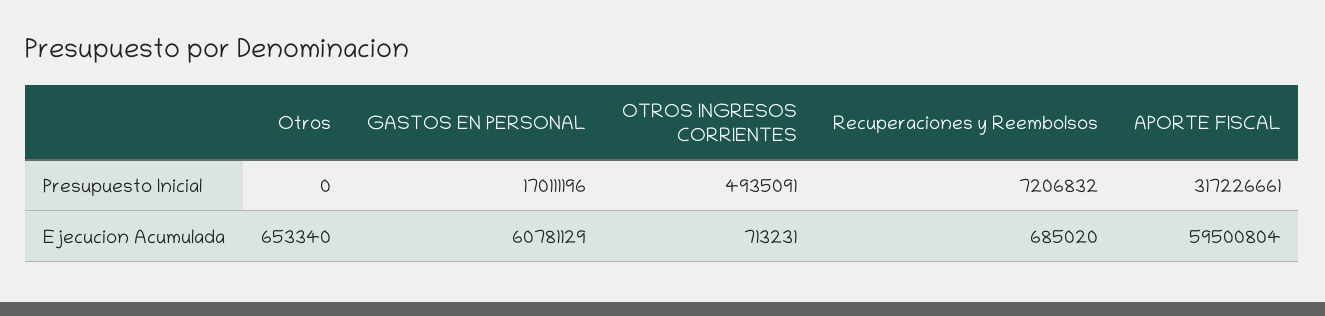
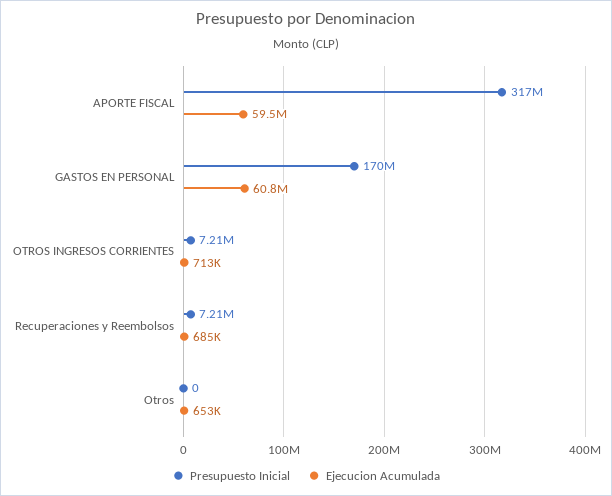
  {
    "Presupuesto Inicial": {
      "Otros": 0,
      "GASTOS EN PERSONAL": 170111196,
-     "OTROS INGRESOS CORRIENTES": 4935091,
+     "OTROS INGRESOS CORRIENTES": 7210000,
      "Recuperaciones y Reembolsos": 7206832,
      "APORTE FISCAL": 317226661
    },
    "Ejecucion Acumulada": {
      "Otros": 653340,
      "GASTOS EN PERSONAL": 60781129,
      "OTROS INGRESOS CORRIENTES": 713231,
      "Recuperaciones y Reembolsos": 685020,
      "APORTE FISCAL": 59500804
    }
  }

